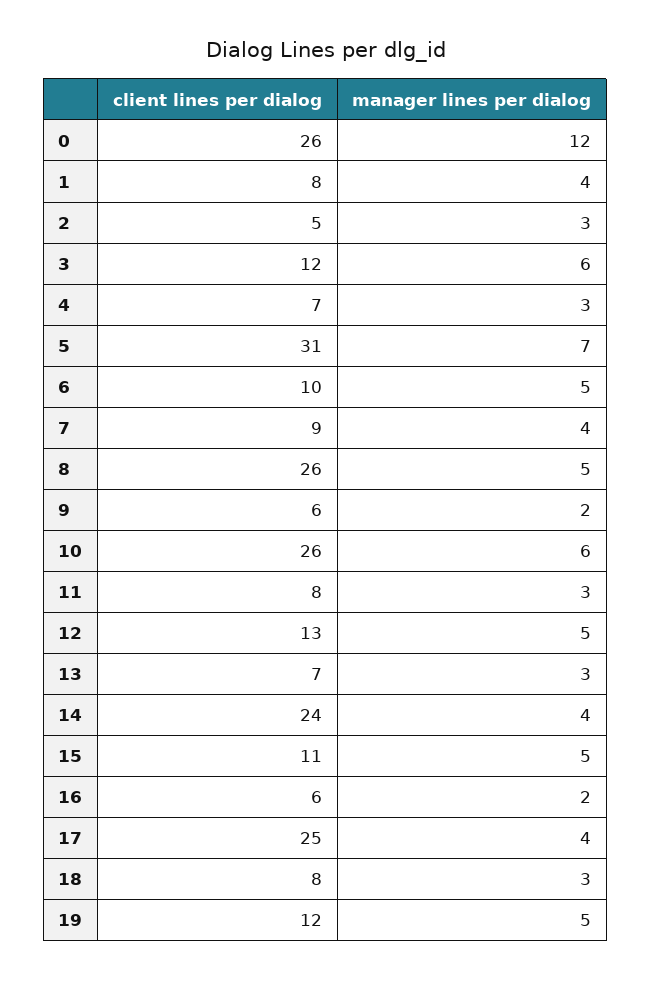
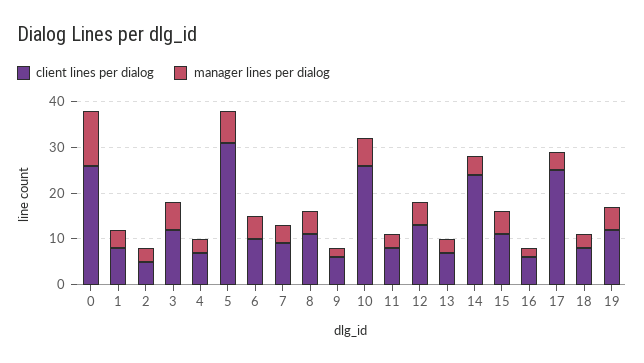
  {
    "client lines per dialog": {
      "0": 26,
      "1": 8,
      "2": 5,
      "3": 12,
      "4": 7,
      "5": 31,
      "6": 10,
      "7": 9,
-     "8": 26,
+     "8": 10,
      "9": 6,
      "10": 26,
      "11": 8,
      "12": 13,
      "13": 7,
      "14": 24,
      "15": 11,
      "16": 6,
      "17": 25,
      "18": 8,
      "19": 12
    },
    "manager lines per dialog": {
      "0": 12,
      "1": 4,
      "2": 3,
      "3": 6,
      "4": 3,
      "5": 7,
      "6": 5,
      "7": 4,
      "8": 5,
      "9": 2,
      "10": 6,
      "11": 3,
      "12": 5,
      "13": 3,
      "14": 4,
      "15": 5,
      "16": 2,
      "17": 4,
      "18": 3,
      "19": 5
    }
  }

